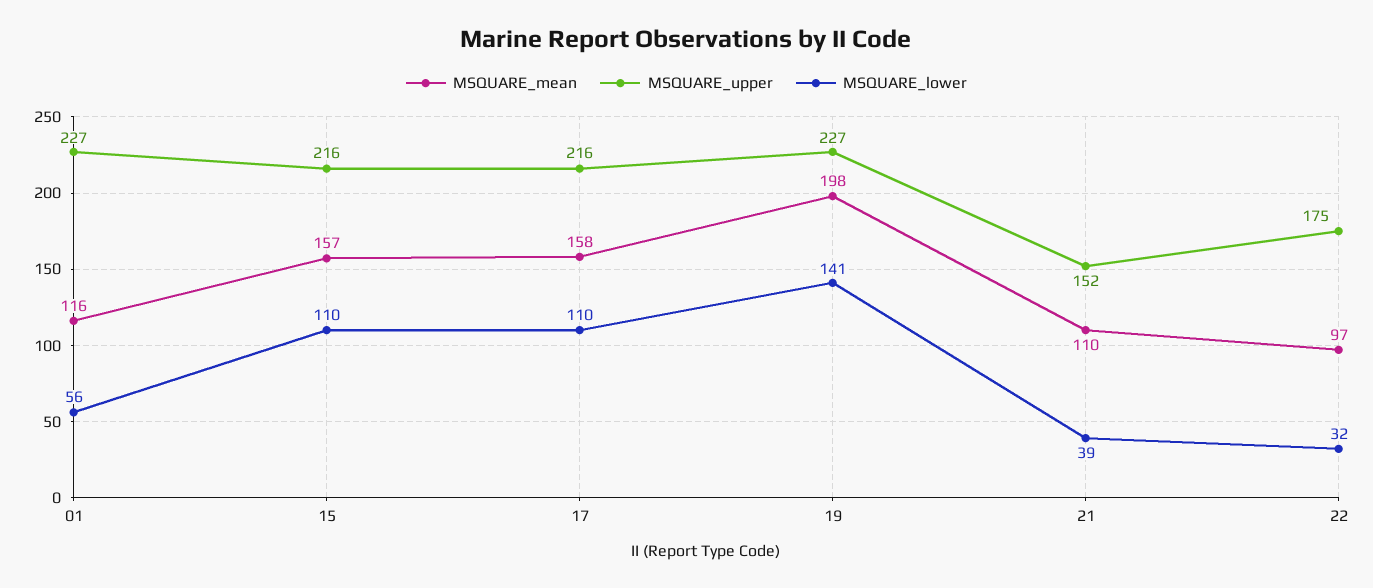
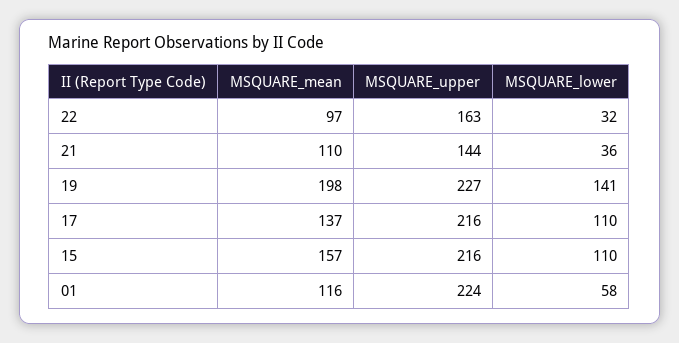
  {
    "MSQUARE_mean": {
      "01": 116,
      "15": 157,
-     "17": 158,
+     "17": 137,
      "19": 198,
      "21": 110,
      "22": 97
    },
    "MSQUARE_upper": {
-     "01": 227,
+     "01": 224,
      "15": 216,
      "17": 216,
      "19": 227,
-     "21": 152,
+     "21": 144,
-     "22": 175
+     "22": 163
    },
    "MSQUARE_lower": {
-     "01": 56,
+     "01": 58,
      "15": 110,
      "17": 110,
      "19": 141,
-     "21": 39,
+     "21": 36,
      "22": 32
    }
  }

